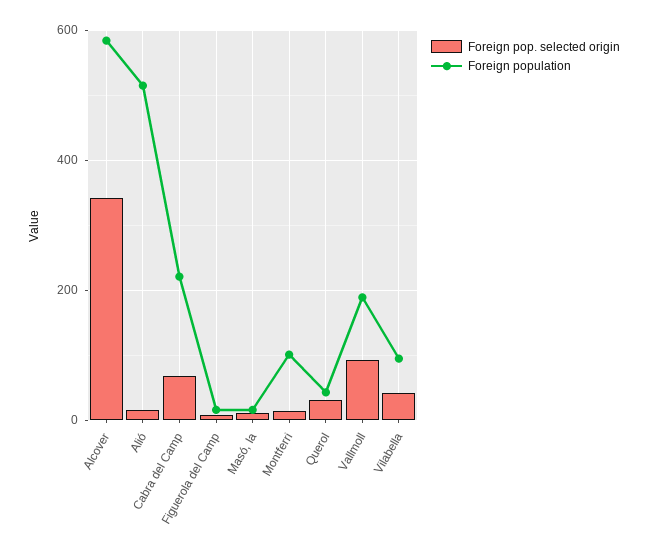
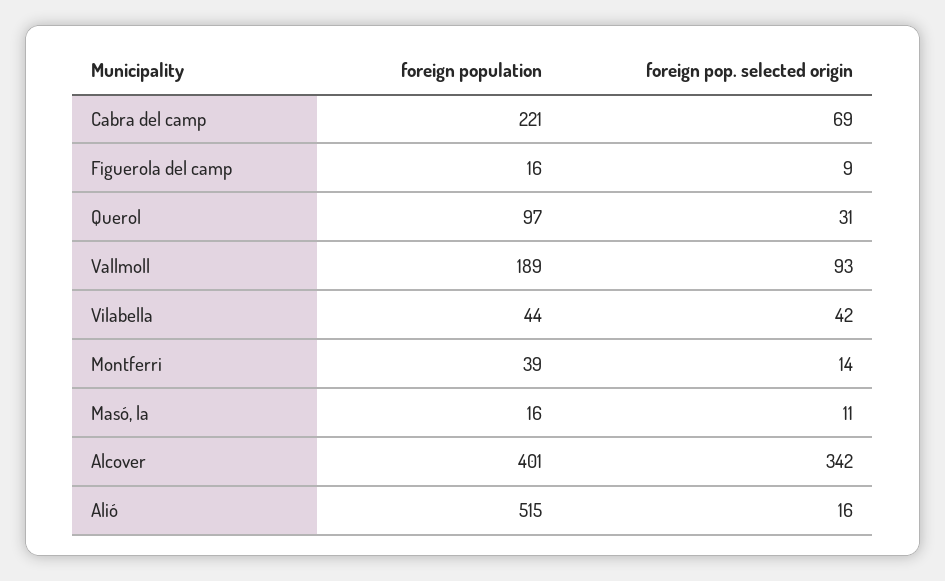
  {
    "Foreign pop. selected origin": {
      "Alcover": 342,
      "Alió": 16,
      "Cabra del Camp": 69,
      "Figuerola del Camp": 9,
      "Masó, la": 11,
      "Montferri": 14,
      "Querol": 31,
      "Vallmoll": 93,
      "Vilabella": 42
    },
    "Foreign population": {
-     "Alcover": 580,
+     "Alcover": 401,
      "Alió": 515,
      "Cabra del Camp": 221,
      "Figuerola del Camp": 16,
      "Masó, la": 16,
-     "Montferri": 100,
+     "Montferri": 39,
-     "Querol": 40,
+     "Querol": 97,
      "Vallmoll": 189,
-     "Vilabella": 100
+     "Vilabella": 44
    }
  }

